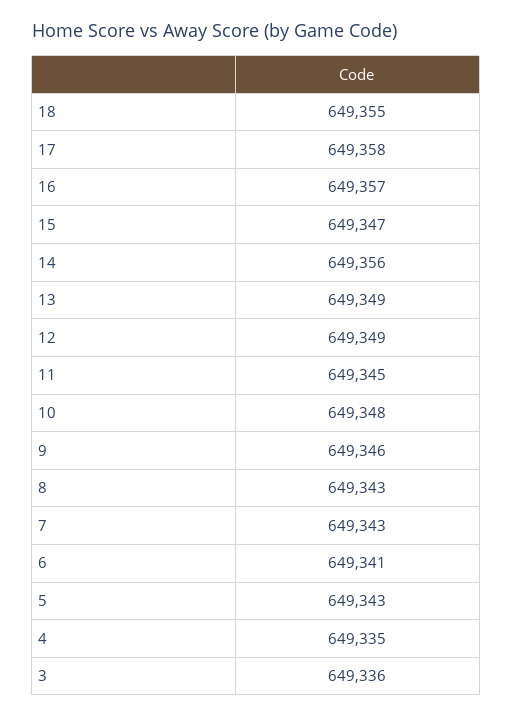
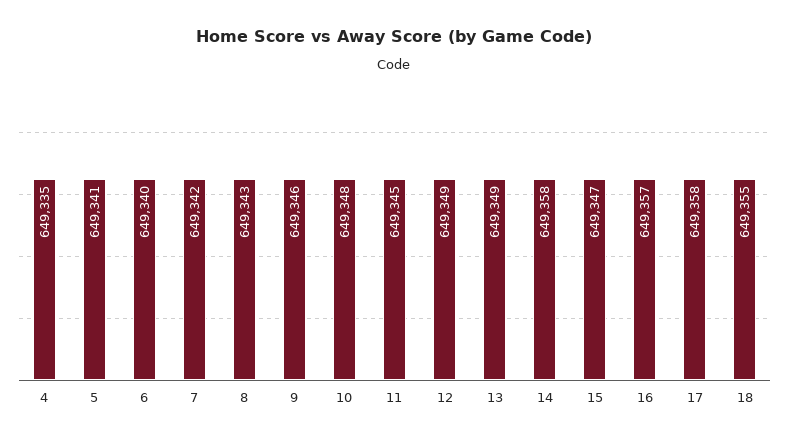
  {
    "18": 649355,
    "17": 649358,
    "16": 649357,
    "15": 649347,
-   "14": 649356,
+   "14": 649358,
    "13": 649349,
    "12": 649349,
    "11": 649345,
    "10": 649348,
    "9": 649346,
    "8": 649343,
-   "7": 649343,
+   "7": 649342,
-   "6": 649341,
+   "6": 649340,
-   "5": 649343,
+   "5": 649341,
-   "4": 649335,
+   "4": 649335
-   "3": 649336
  }

